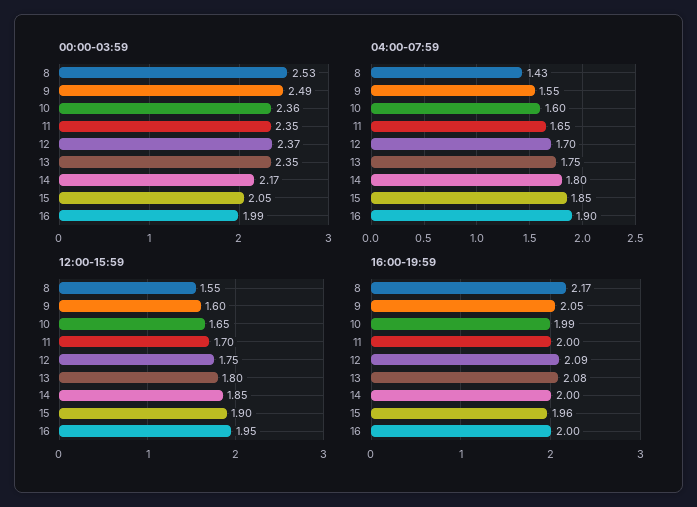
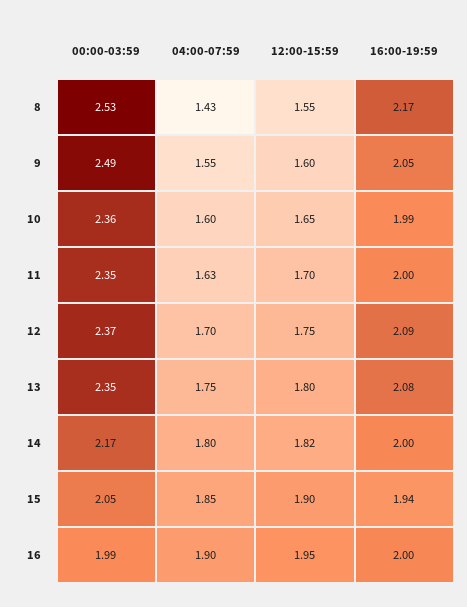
  {
    "00:00-03:59": {
      "8": 2.53,
      "9": 2.49,
      "10": 2.36,
      "11": 2.35,
      "12": 2.37,
      "13": 2.35,
      "14": 2.17,
      "15": 2.05,
      "16": 1.99
    },
    "04:00-07:59": {
      "8": 1.43,
      "9": 1.55,
      "10": 1.6,
-     "11": 1.65,
+     "11": 1.63,
      "12": 1.7,
      "13": 1.75,
      "14": 1.8,
      "15": 1.85,
      "16": 1.9
    },
    "12:00-15:59": {
      "8": 1.55,
      "9": 1.6,
      "10": 1.65,
      "11": 1.7,
      "12": 1.75,
      "13": 1.8,
-     "14": 1.85,
+     "14": 1.82,
      "15": 1.9,
      "16": 1.95
    },
    "16:00-19:59": {
      "8": 2.17,
      "9": 2.05,
      "10": 1.99,
      "11": 2,
      "12": 2.09,
      "13": 2.08,
      "14": 2,
-     "15": 1.96,
+     "15": 1.94,
      "16": 2
    }
  }

